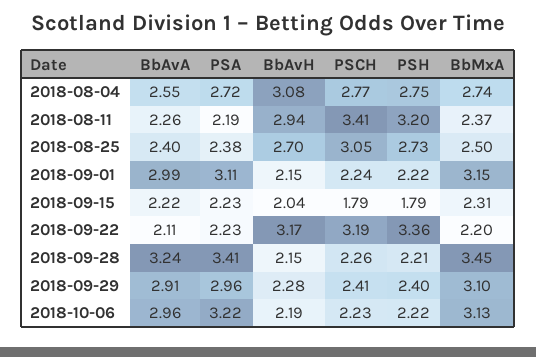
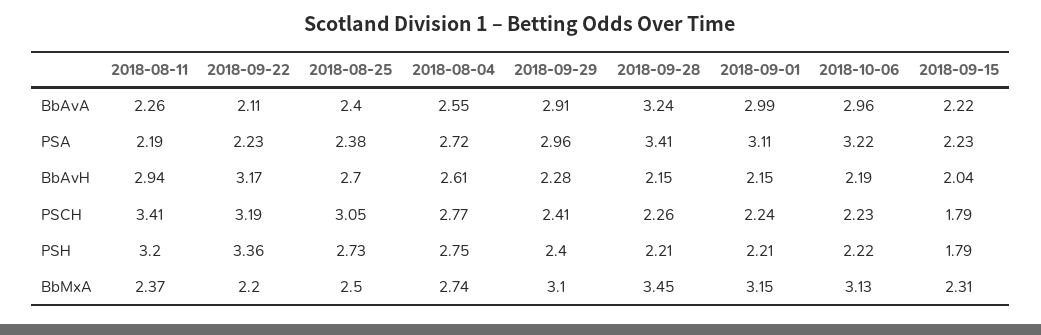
  {
    "BbAvA": {
      "2018-08-04": 2.55,
      "2018-08-11": 2.26,
      "2018-08-25": 2.4,
      "2018-09-01": 2.99,
      "2018-09-15": 2.22,
      "2018-09-22": 2.11,
      "2018-09-28": 3.24,
      "2018-09-29": 2.91,
      "2018-10-06": 2.96
    },
    "PSA": {
      "2018-08-04": 2.72,
      "2018-08-11": 2.19,
      "2018-08-25": 2.38,
      "2018-09-01": 3.11,
      "2018-09-15": 2.23,
      "2018-09-22": 2.23,
      "2018-09-28": 3.41,
      "2018-09-29": 2.96,
      "2018-10-06": 3.22
    },
    "BbAvH": {
-     "2018-08-04": 3.08,
+     "2018-08-04": 2.61,
      "2018-08-11": 2.94,
      "2018-08-25": 2.7,
      "2018-09-01": 2.15,
      "2018-09-15": 2.04,
      "2018-09-22": 3.17,
      "2018-09-28": 2.15,
      "2018-09-29": 2.28,
      "2018-10-06": 2.19
    },
    "PSCH": {
      "2018-08-04": 2.77,
      "2018-08-11": 3.41,
      "2018-08-25": 3.05,
      "2018-09-01": 2.24,
      "2018-09-15": 1.79,
      "2018-09-22": 3.19,
      "2018-09-28": 2.26,
      "2018-09-29": 2.41,
      "2018-10-06": 2.23
    },
    "PSH": {
      "2018-08-04": 2.75,
      "2018-08-11": 3.2,
      "2018-08-25": 2.73,
-     "2018-09-01": 2.22,
+     "2018-09-01": 2.21,
      "2018-09-15": 1.79,
      "2018-09-22": 3.36,
      "2018-09-28": 2.21,
      "2018-09-29": 2.4,
      "2018-10-06": 2.22
    },
    "BbMxA": {
      "2018-08-04": 2.74,
      "2018-08-11": 2.37,
      "2018-08-25": 2.5,
      "2018-09-01": 3.15,
      "2018-09-15": 2.31,
      "2018-09-22": 2.2,
      "2018-09-28": 3.45,
      "2018-09-29": 3.1,
      "2018-10-06": 3.13
    }
  }

